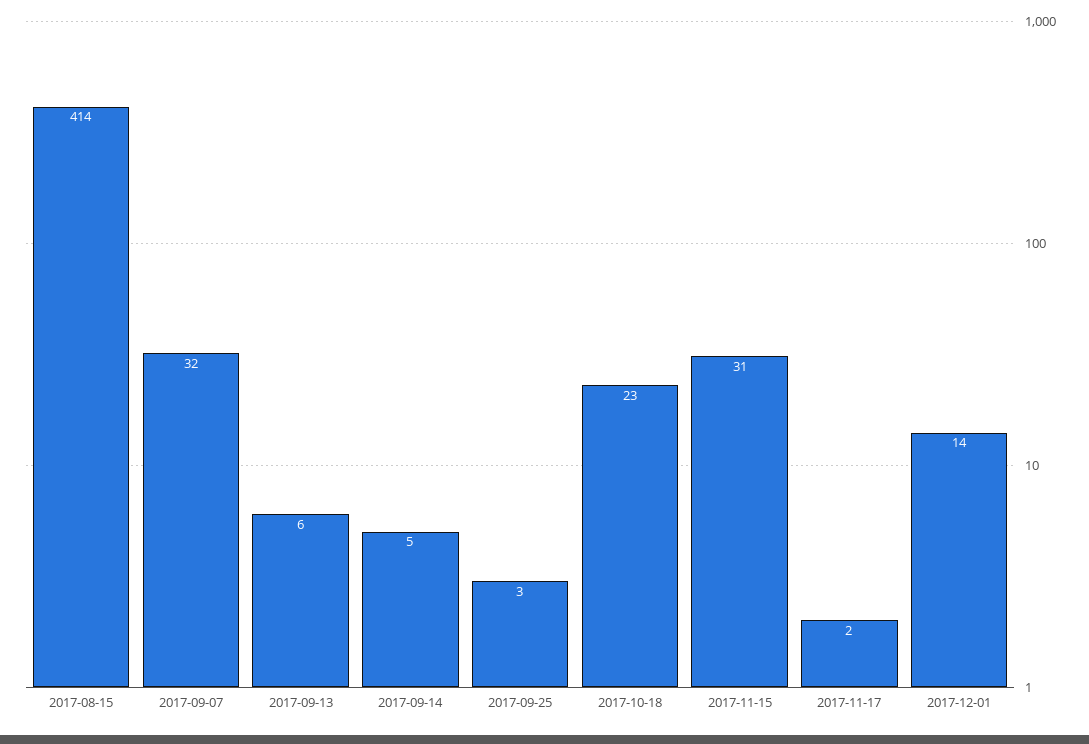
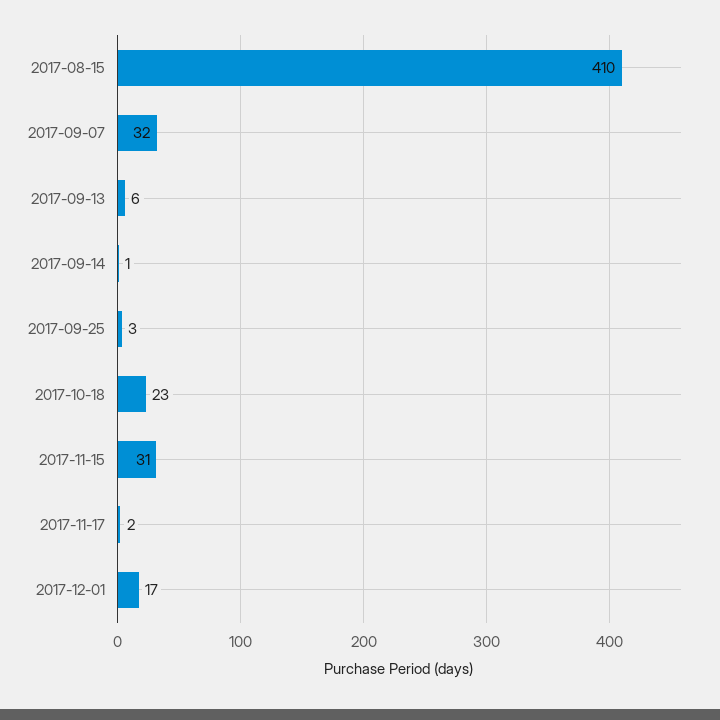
  {
-   "2017-08-15": 414,
+   "2017-08-15": 410,
    "2017-09-07": 32,
    "2017-09-13": 6,
-   "2017-09-14": 5,
+   "2017-09-14": 1,
    "2017-09-25": 3,
    "2017-10-18": 23,
    "2017-11-15": 31,
    "2017-11-17": 2,
-   "2017-12-01": 14
+   "2017-12-01": 17
  }

